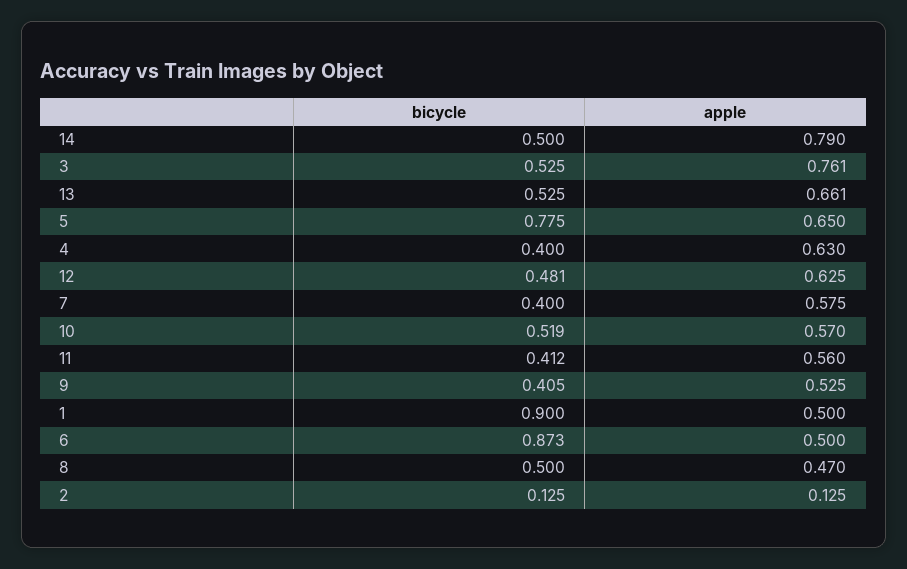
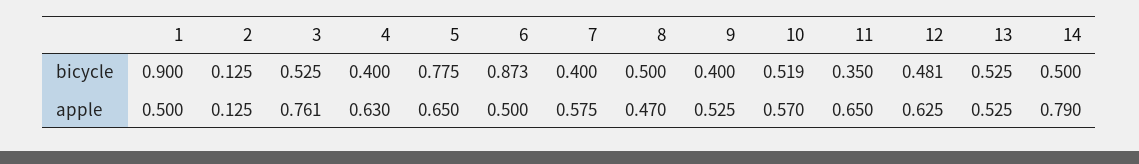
  {
    "bicycle": {
      "14": 0.5,
      "3": 0.525,
      "13": 0.525,
      "5": 0.775,
      "4": 0.4,
      "12": 0.481,
      "7": 0.4,
      "10": 0.519,
-     "11": 0.412,
+     "11": 0.35,
-     "9": 0.405,
+     "9": 0.4,
      "1": 0.9,
      "6": 0.873,
      "8": 0.5,
      "2": 0.125
    },
    "apple": {
      "14": 0.79,
      "3": 0.761,
-     "13": 0.661,
+     "13": 0.525,
      "5": 0.65,
      "4": 0.63,
      "12": 0.625,
      "7": 0.575,
      "10": 0.57,
-     "11": 0.56,
+     "11": 0.65,
      "9": 0.525,
      "1": 0.5,
      "6": 0.5,
      "8": 0.47,
      "2": 0.125
    }
  }

